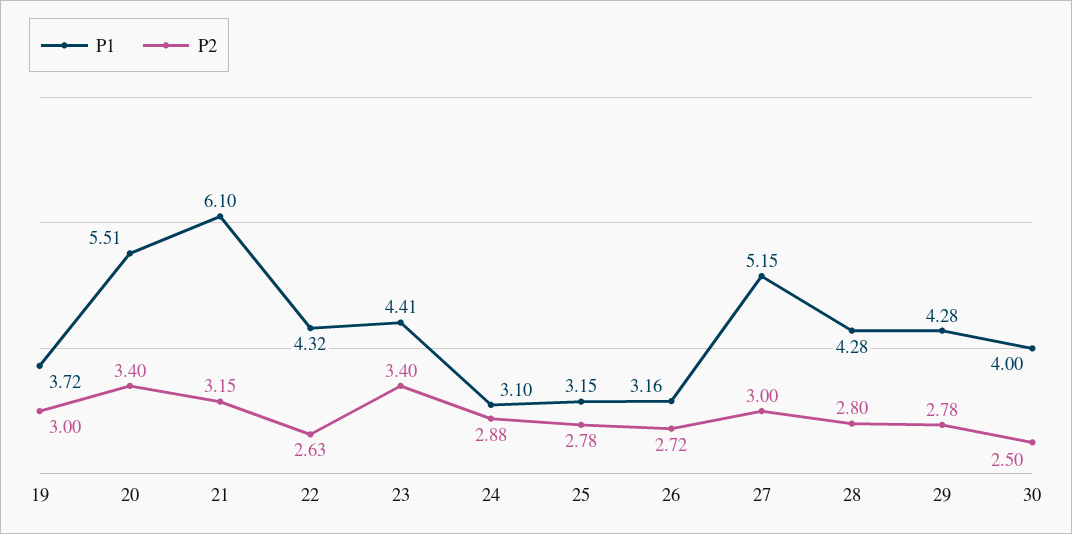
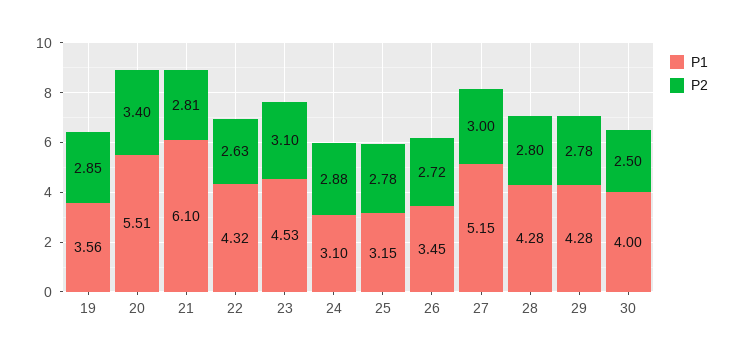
  {
    "P1": {
-     "19": 3.72,
+     "19": 3.56,
      "20": 5.51,
      "21": 6.1,
      "22": 4.32,
-     "23": 4.41,
+     "23": 4.53,
      "24": 3.1,
      "25": 3.15,
-     "26": 3.16,
+     "26": 3.45,
      "27": 5.15,
      "28": 4.28,
      "29": 4.28,
      "30": 4
    },
    "P2": {
-     "19": 3,
+     "19": 2.85,
      "20": 3.4,
-     "21": 3.15,
+     "21": 2.81,
      "22": 2.63,
-     "23": 3.4,
+     "23": 3.1,
      "24": 2.88,
      "25": 2.78,
      "26": 2.72,
      "27": 3,
      "28": 2.8,
      "29": 2.78,
      "30": 2.5
    }
  }

